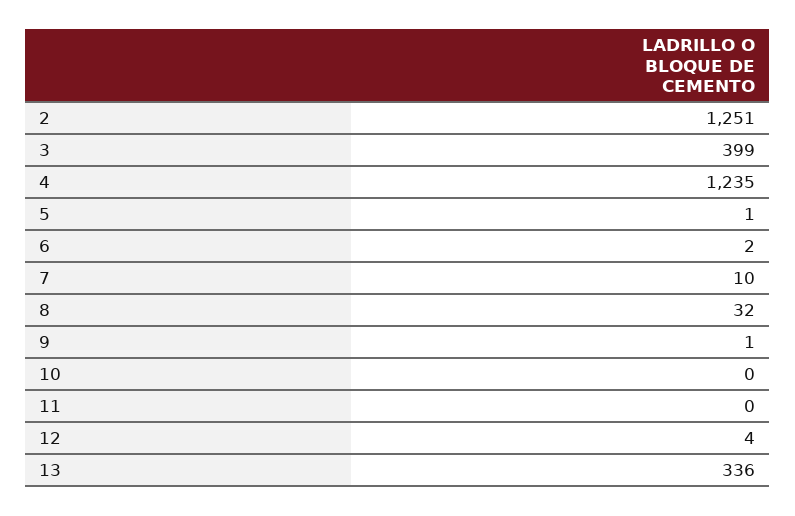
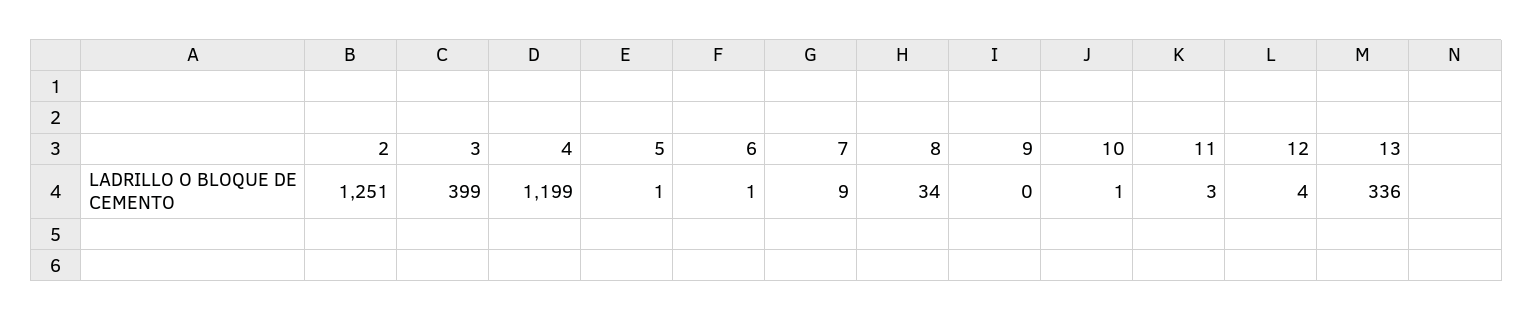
  {
    "2": 1251,
    "3": 399,
-   "4": 1235,
+   "4": 1199,
    "5": 1,
-   "6": 2,
+   "6": 1,
-   "7": 10,
+   "7": 9,
-   "8": 32,
+   "8": 34,
-   "9": 1,
+   "9": 0,
-   "10": 0,
+   "10": 1,
-   "11": 0,
+   "11": 3,
    "12": 4,
    "13": 336
  }

